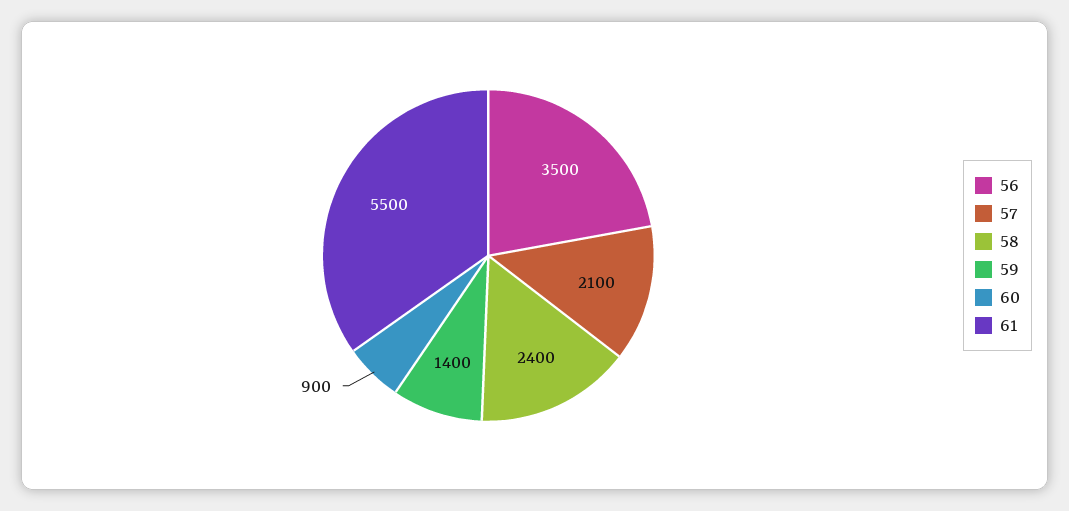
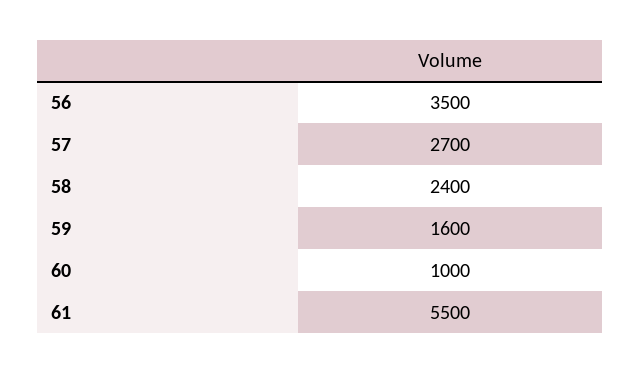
  {
    "56": 3500,
-   "57": 2100,
+   "57": 2700,
    "58": 2400,
-   "59": 1400,
+   "59": 1600,
-   "60": 900,
+   "60": 1000,
    "61": 5500
  }

